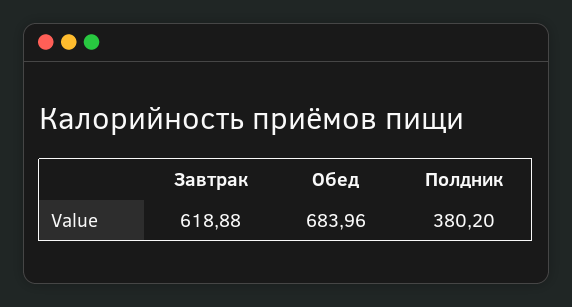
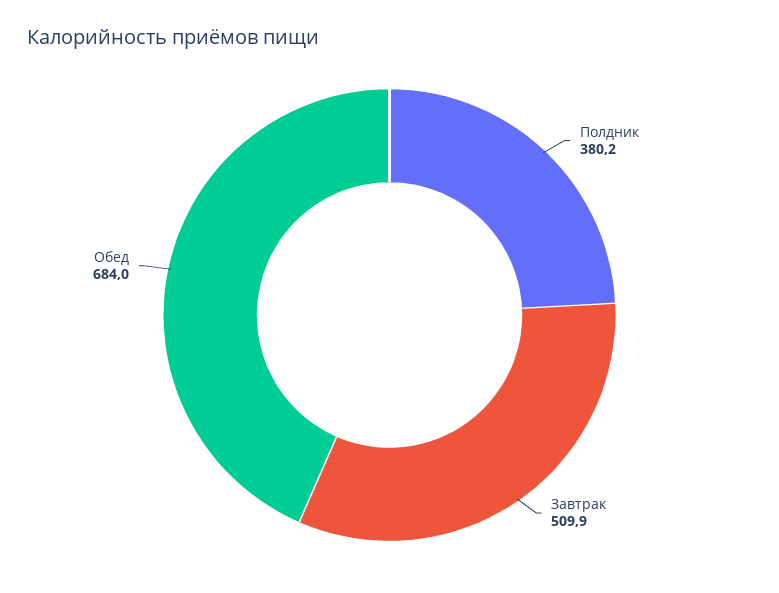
  {
-   "Завтрак": 618.88,
+   "Завтрак": 509.9,
    "Обед": 683.96,
    "Полдник": 380.2
  }

